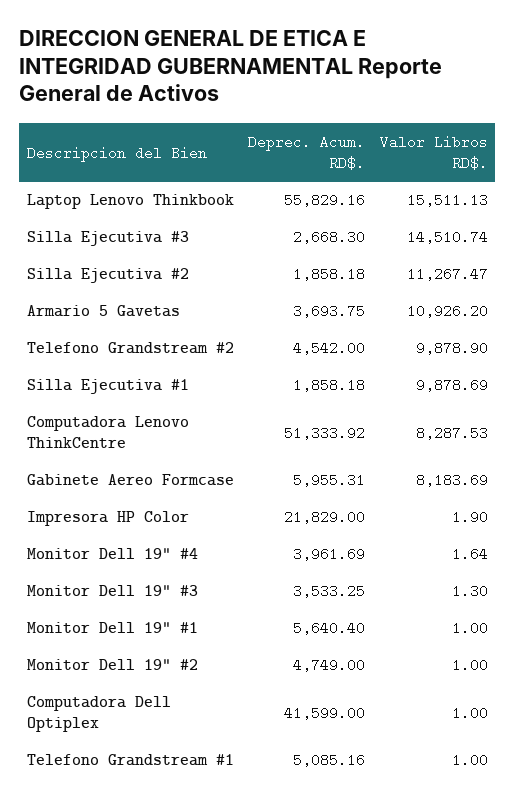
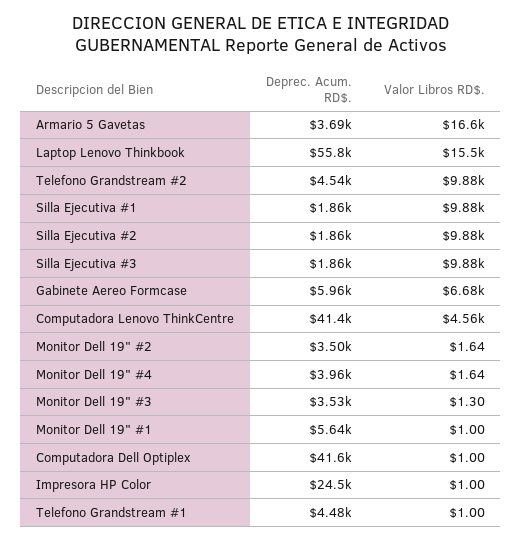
  {
    "Deprec. Acum. RD$.": {
      "Laptop Lenovo Thinkbook": 55829.16,
-     "Silla Ejecutiva #3": 2668.3,
+     "Silla Ejecutiva #3": 1860,
      "Silla Ejecutiva #2": 1858.18,
      "Armario 5 Gavetas": 3693.75,
      "Telefono Grandstream #2": 4542,
      "Silla Ejecutiva #1": 1858.18,
-     "Computadora Lenovo ThinkCentre": 51333.92,
+     "Computadora Lenovo ThinkCentre": 41400,
      "Gabinete Aereo Formcase": 5955.31,
-     "Impresora HP Color": 21829,
+     "Impresora HP Color": 24500,
      "Monitor Dell 19\" #4": 3961.69,
      "Monitor Dell 19\" #3": 3533.25,
      "Monitor Dell 19\" #1": 5640.4,
-     "Monitor Dell 19\" #2": 4749,
+     "Monitor Dell 19\" #2": 3500,
      "Computadora Dell Optiplex": 41599,
-     "Telefono Grandstream #1": 5085.16
+     "Telefono Grandstream #1": 4480
    },
    "Valor Libros RD$.": {
      "Laptop Lenovo Thinkbook": 15511.13,
-     "Silla Ejecutiva #3": 14510.74,
+     "Silla Ejecutiva #3": 9880,
-     "Silla Ejecutiva #2": 11267.47,
+     "Silla Ejecutiva #2": 9880,
-     "Armario 5 Gavetas": 10926.2,
+     "Armario 5 Gavetas": 16600,
      "Telefono Grandstream #2": 9878.9,
      "Silla Ejecutiva #1": 9878.69,
-     "Computadora Lenovo ThinkCentre": 8287.53,
+     "Computadora Lenovo ThinkCentre": 4560,
-     "Gabinete Aereo Formcase": 8183.69,
+     "Gabinete Aereo Formcase": 6680,
-     "Impresora HP Color": 1.9,
+     "Impresora HP Color": 1,
      "Monitor Dell 19\" #4": 1.64,
      "Monitor Dell 19\" #3": 1.3,
      "Monitor Dell 19\" #1": 1,
-     "Monitor Dell 19\" #2": 1,
+     "Monitor Dell 19\" #2": 1.64,
      "Computadora Dell Optiplex": 1,
      "Telefono Grandstream #1": 1
    }
  }

